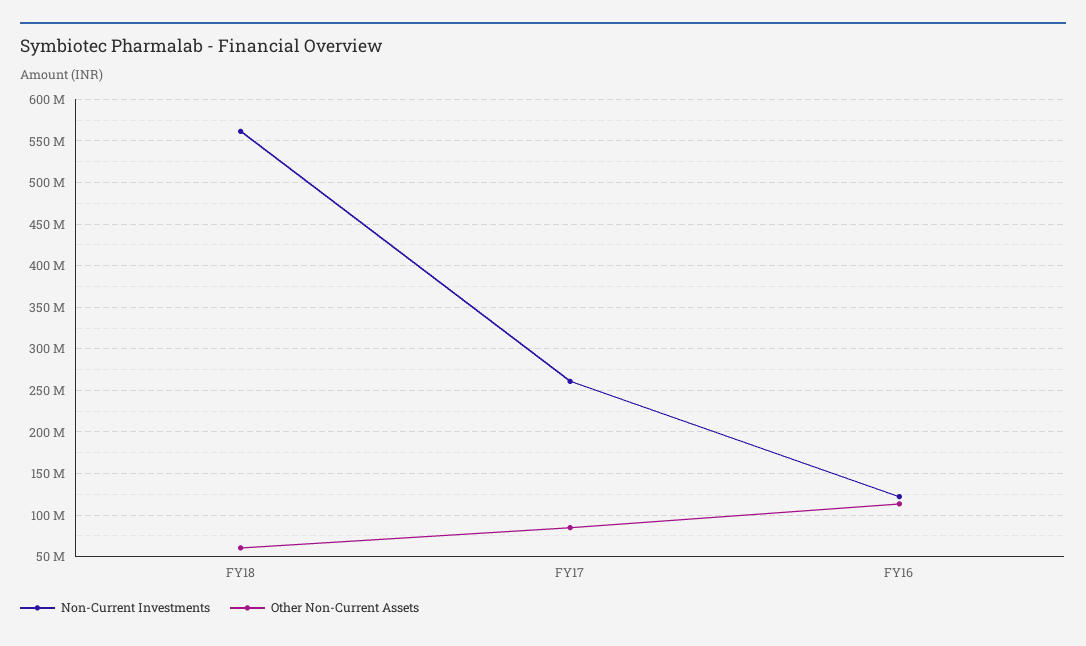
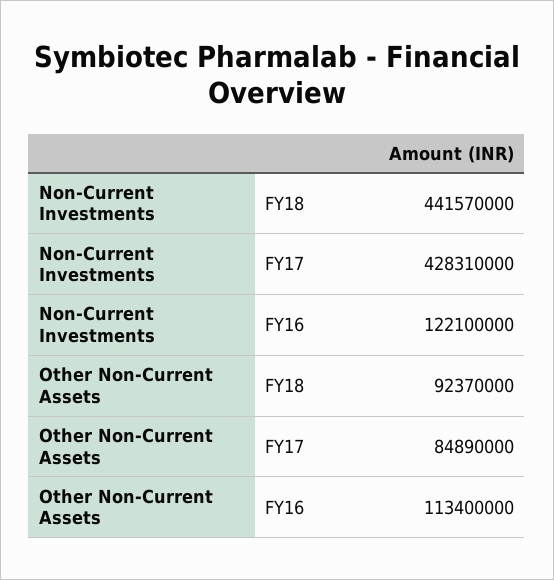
  {
    "Non-Current Investments": {
-     "FY18": 560000000,
+     "FY18": 441570000,
-     "FY17": 260000000,
+     "FY17": 428310000,
      "FY16": 122100000
    },
    "Other Non-Current Assets": {
-     "FY18": 60000000,
+     "FY18": 92370000,
      "FY17": 84890000,
      "FY16": 113400000
    }
  }

